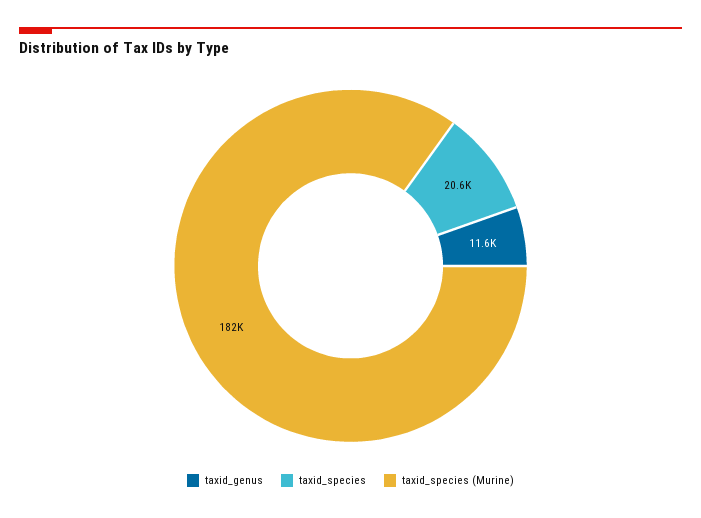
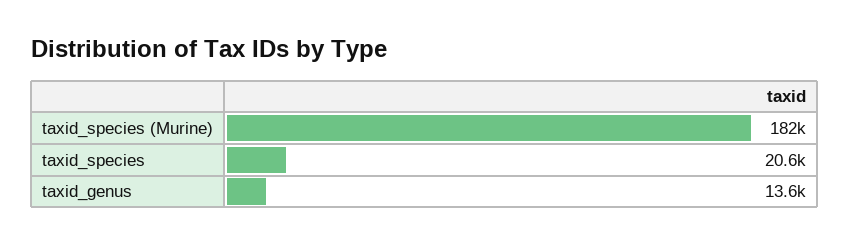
  {
-   "taxid_genus": 11600,
+   "taxid_genus": 13600,
    "taxid_species": 20600,
    "taxid_species (Murine)": 182000
  }

